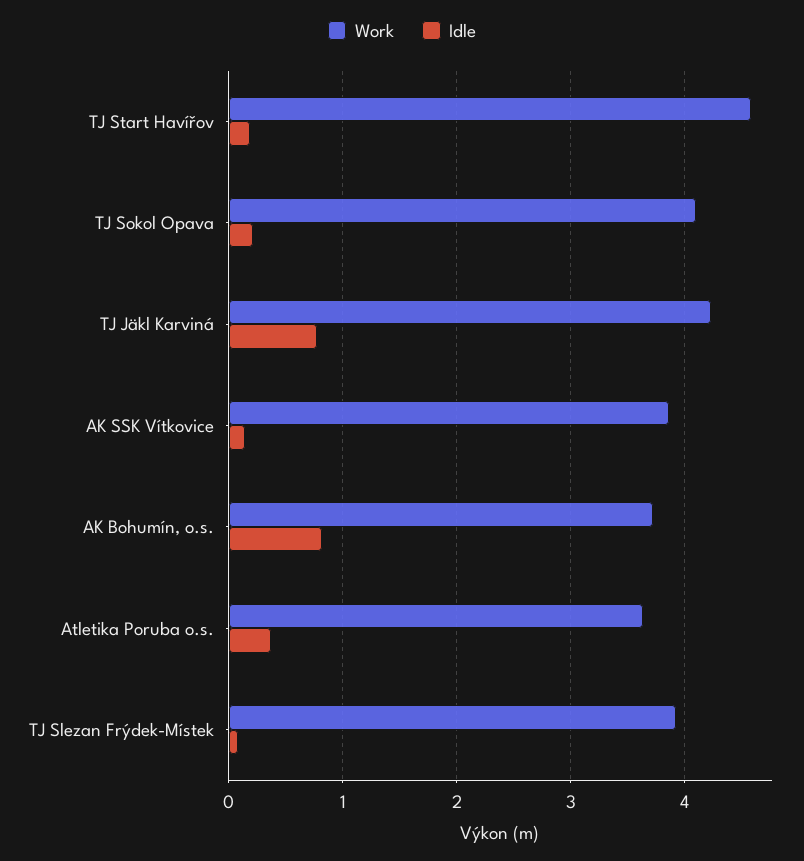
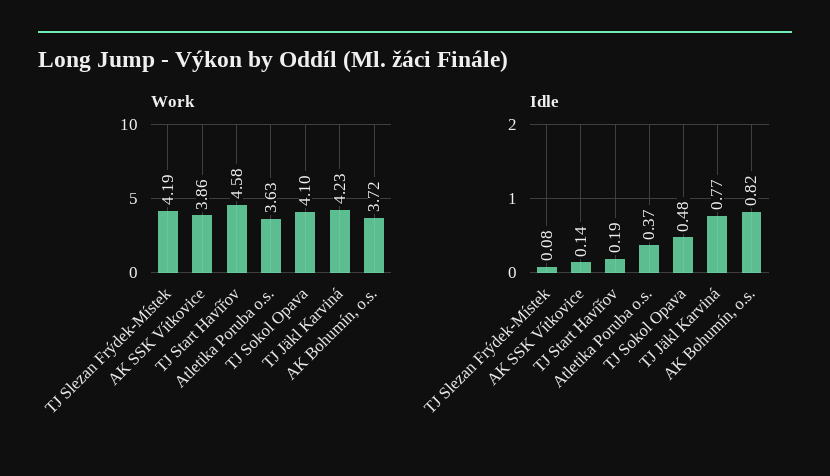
  {
    "Work": {
      "TJ Start Havířov": 4.58,
      "TJ Sokol Opava": 4.1,
      "TJ Jäkl Karviná": 4.23,
      "AK SSK Vítkovice": 3.86,
      "AK Bohumín, o.s.": 3.72,
      "Atletika Poruba o.s.": 3.63,
-     "TJ Slezan Frýdek-Místek": 3.9
+     "TJ Slezan Frýdek-Místek": 4.19
    },
    "Idle": {
      "TJ Start Havířov": 0.19,
-     "TJ Sokol Opava": 0.2,
+     "TJ Sokol Opava": 0.48,
      "TJ Jäkl Karviná": 0.77,
      "AK SSK Vítkovice": 0.14,
      "AK Bohumín, o.s.": 0.82,
      "Atletika Poruba o.s.": 0.37,
      "TJ Slezan Frýdek-Místek": 0.08
    }
  }

